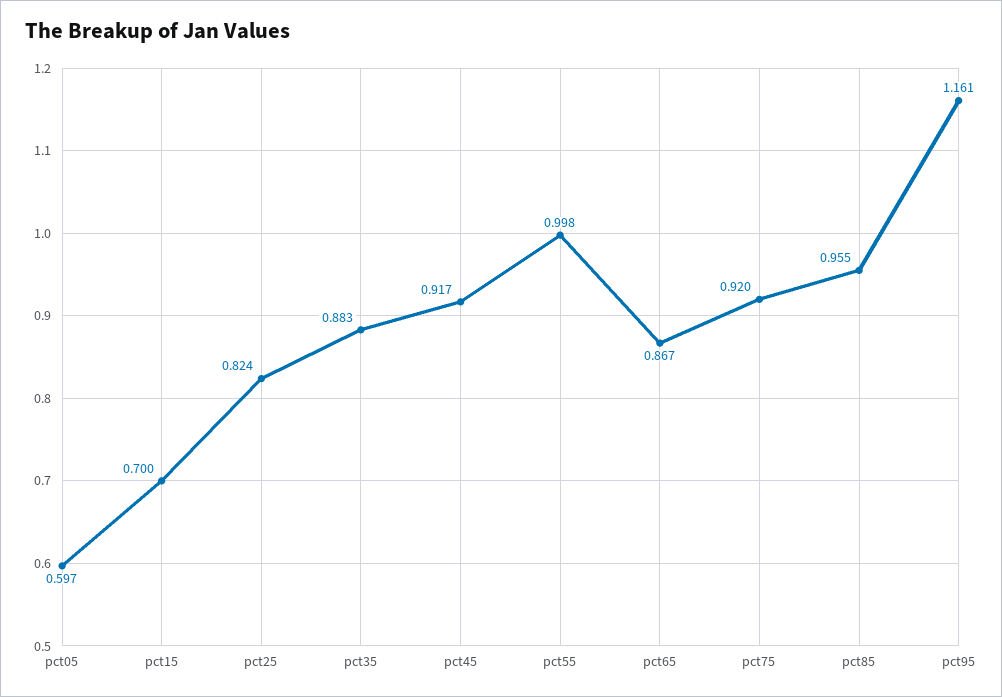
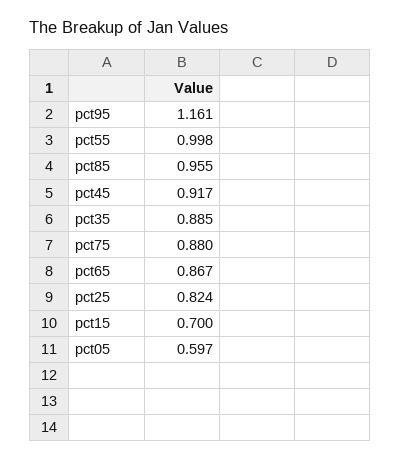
  {
    "pct05": 0.597,
    "pct15": 0.7,
    "pct25": 0.824,
-   "pct35": 0.883,
+   "pct35": 0.885,
    "pct45": 0.917,
    "pct55": 0.998,
    "pct65": 0.867,
-   "pct75": 0.92,
+   "pct75": 0.88,
    "pct85": 0.955,
    "pct95": 1.161
  }

